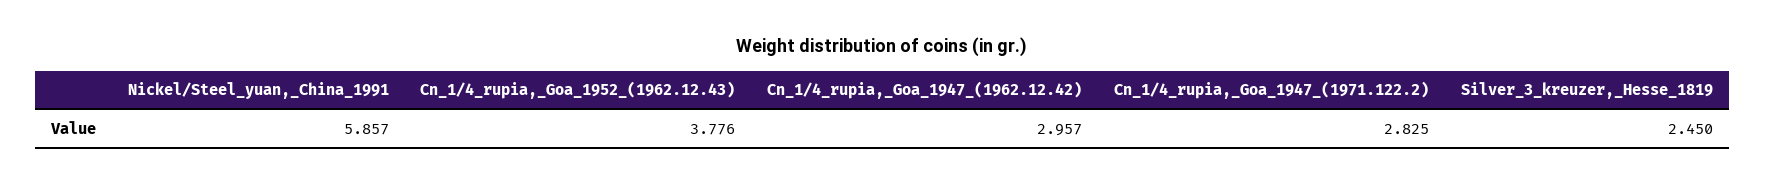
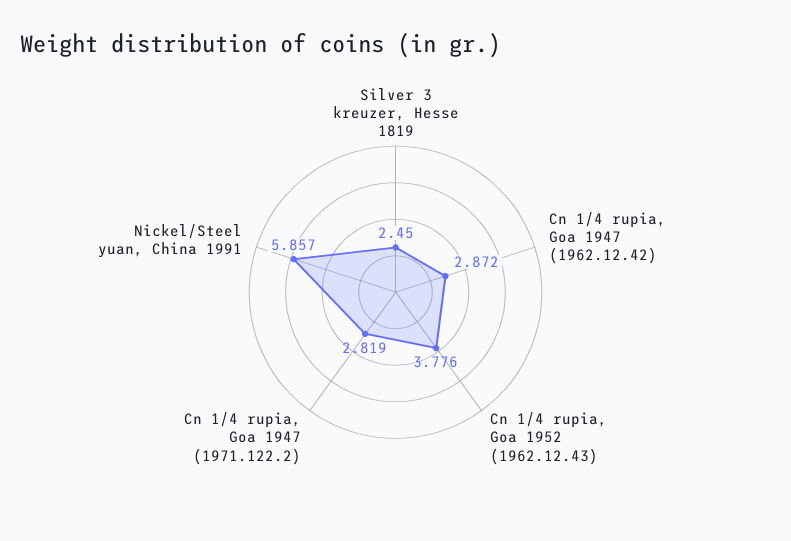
  {
    "Nickel/Steel_yuan,_China_1991": 5.857,
    "Cn_1/4_rupia,_Goa_1952_(1962.12.43)": 3.776,
-   "Cn_1/4_rupia,_Goa_1947_(1962.12.42)": 2.957,
+   "Cn_1/4_rupia,_Goa_1947_(1962.12.42)": 2.872,
-   "Cn_1/4_rupia,_Goa_1947_(1971.122.2)": 2.825,
+   "Cn_1/4_rupia,_Goa_1947_(1971.122.2)": 2.819,
    "Silver_3_kreuzer,_Hesse_1819": 2.45
  }

